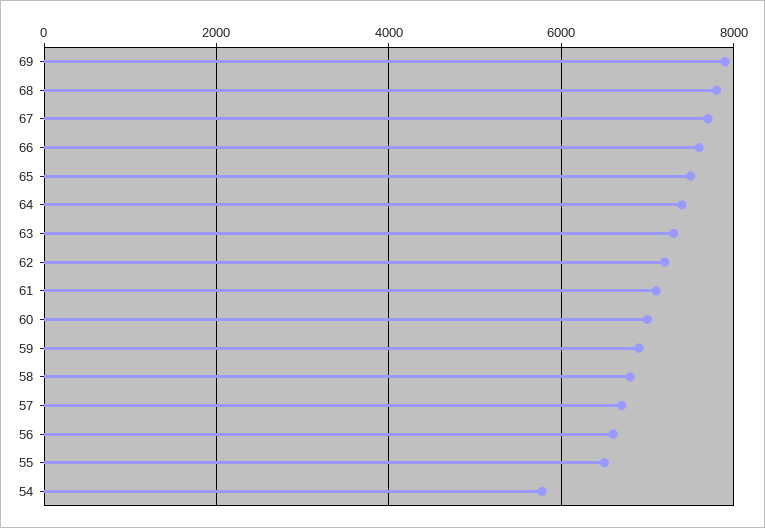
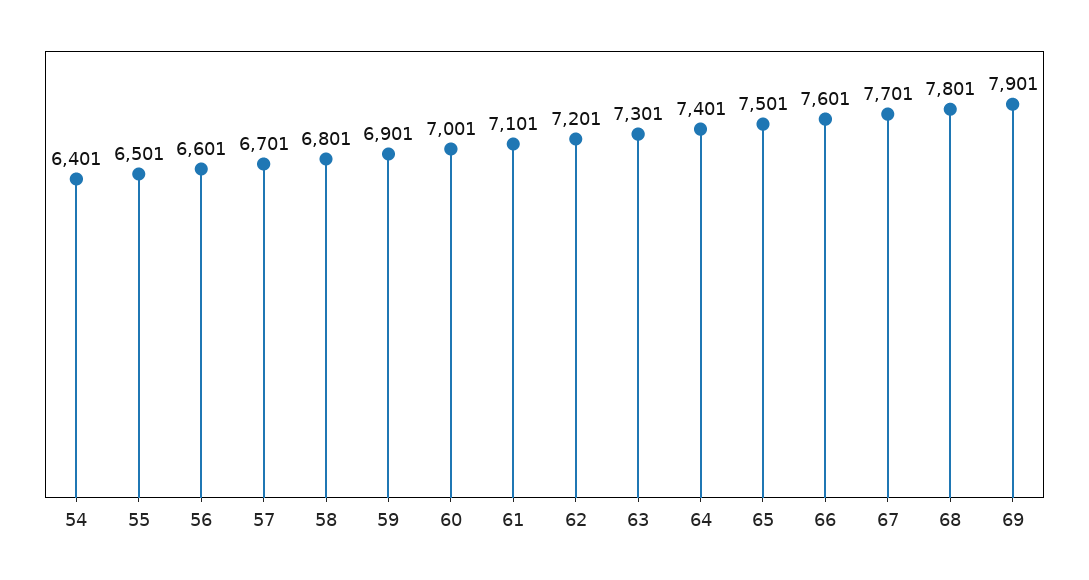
  {
    "69": 7901,
    "68": 7801,
    "67": 7701,
    "66": 7601,
    "65": 7501,
    "64": 7401,
    "63": 7301,
    "62": 7201,
    "61": 7101,
    "60": 7001,
    "59": 6901,
    "58": 6801,
    "57": 6701,
    "56": 6601,
    "55": 6501,
-   "54": 5800
+   "54": 6401
  }

